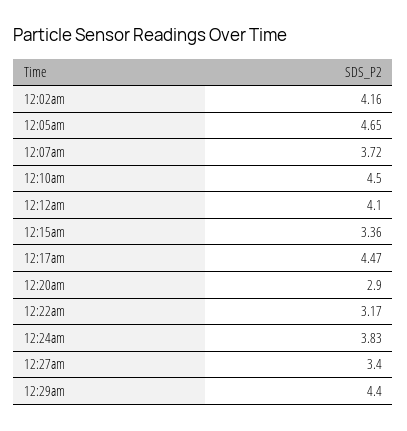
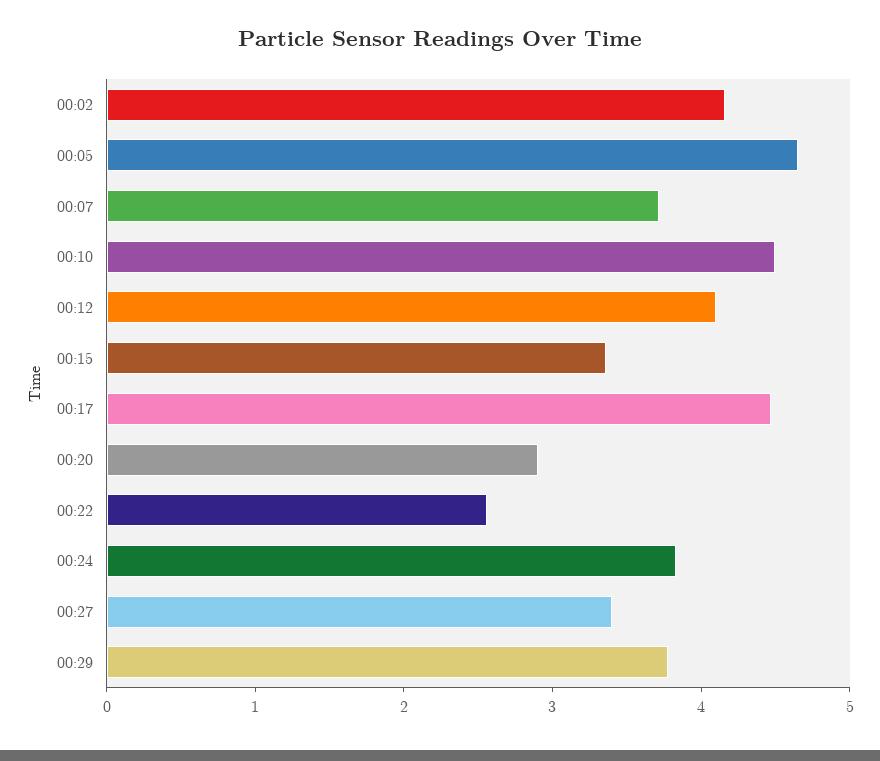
  {
    "12:02am": 4.16,
    "12:05am": 4.65,
    "12:07am": 3.72,
    "12:10am": 4.5,
    "12:12am": 4.1,
    "12:15am": 3.36,
    "12:17am": 4.47,
    "12:20am": 2.9,
-   "12:22am": 3.17,
+   "12:22am": 2.6,
    "12:24am": 3.83,
    "12:27am": 3.4,
-   "12:29am": 4.4
+   "12:29am": 3.8
  }

